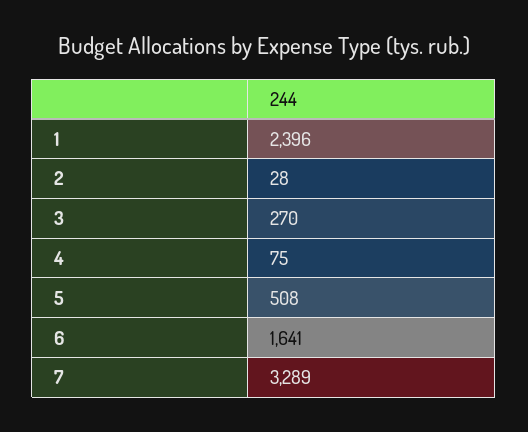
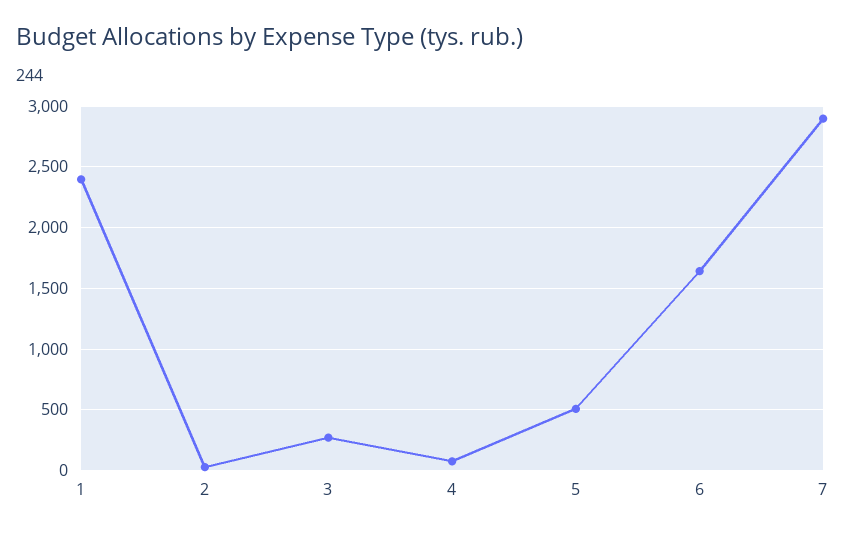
  {
    "1": 2396,
    "2": 28,
    "3": 270,
    "4": 75,
    "5": 508,
    "6": 1641,
-   "7": 3289
+   "7": 2900
  }

